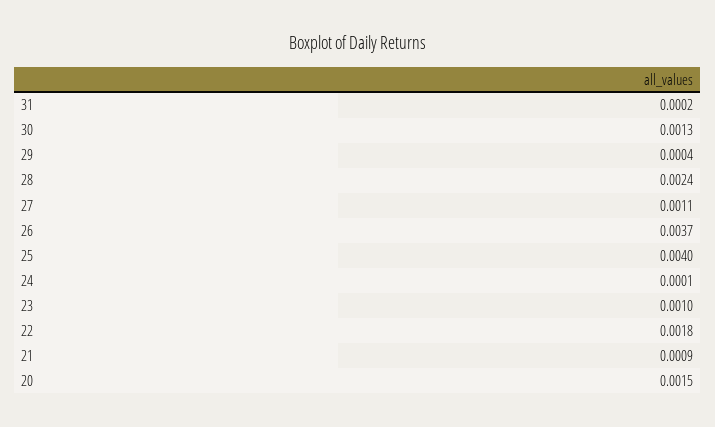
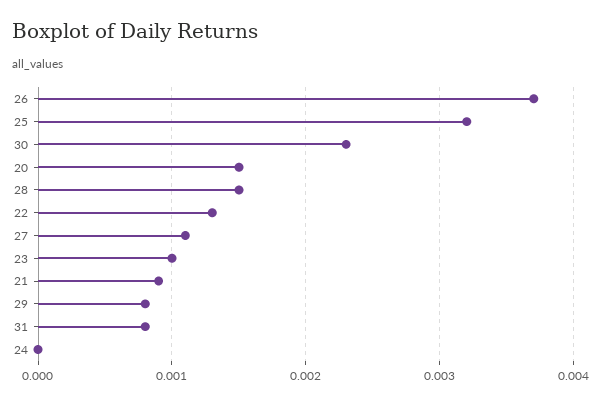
  {
-   "31": 0.0002,
+   "31": 0.0008,
-   "30": 0.0013,
+   "30": 0.0023,
-   "29": 0.0004,
+   "29": 0.0008,
-   "28": 0.0024,
+   "28": 0.0015,
    "27": 0.0011,
    "26": 0.0037,
-   "25": 0.004,
+   "25": 0.0032,
-   "24": 0.0001,
+   "24": 0,
    "23": 0.001,
-   "22": 0.0018,
+   "22": 0.0013,
    "21": 0.0009,
    "20": 0.0015
  }

